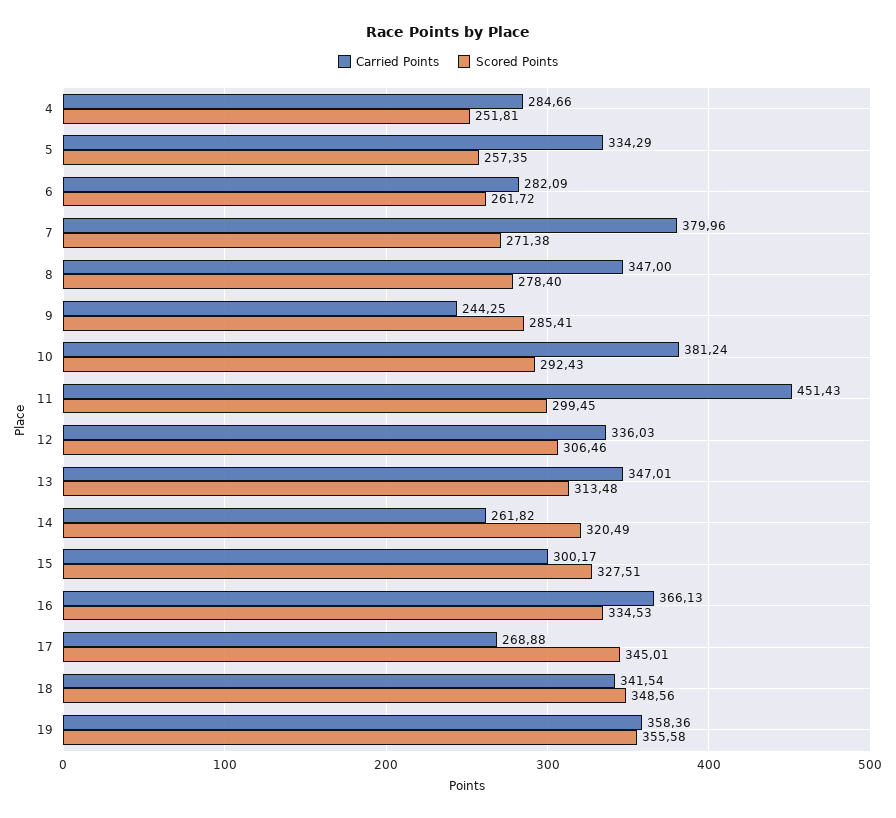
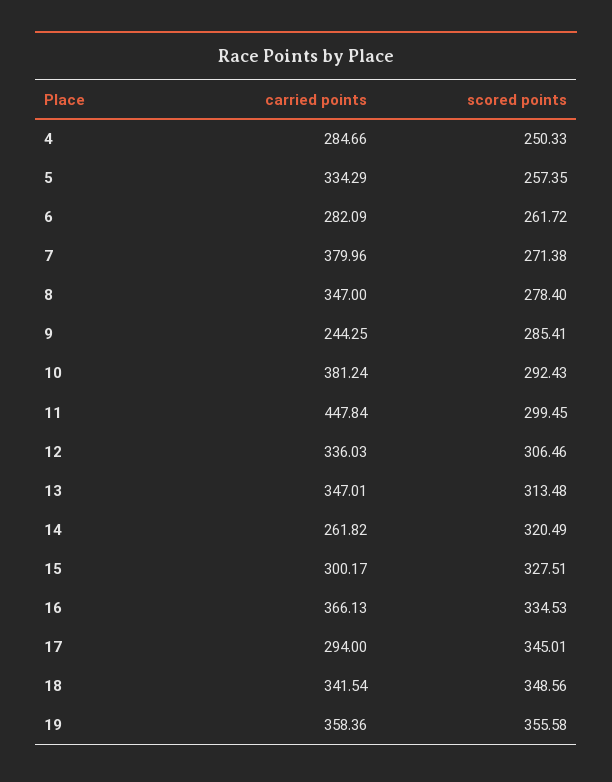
  {
    "Carried Points": {
      "4": 284.66,
      "5": 334.29,
      "6": 282.09,
      "7": 379.96,
      "8": 347,
      "9": 244.25,
      "10": 381.24,
-     "11": 451.43,
+     "11": 447.84,
      "12": 336.03,
      "13": 347.01,
      "14": 261.82,
      "15": 300.17,
      "16": 366.13,
-     "17": 268.88,
+     "17": 294,
      "18": 341.54,
      "19": 358.36
    },
    "Scored Points": {
-     "4": 251.81,
+     "4": 250.33,
      "5": 257.35,
      "6": 261.72,
      "7": 271.38,
      "8": 278.4,
      "9": 285.41,
      "10": 292.43,
      "11": 299.45,
      "12": 306.46,
      "13": 313.48,
      "14": 320.49,
      "15": 327.51,
      "16": 334.53,
      "17": 345.01,
      "18": 348.56,
      "19": 355.58
    }
  }

